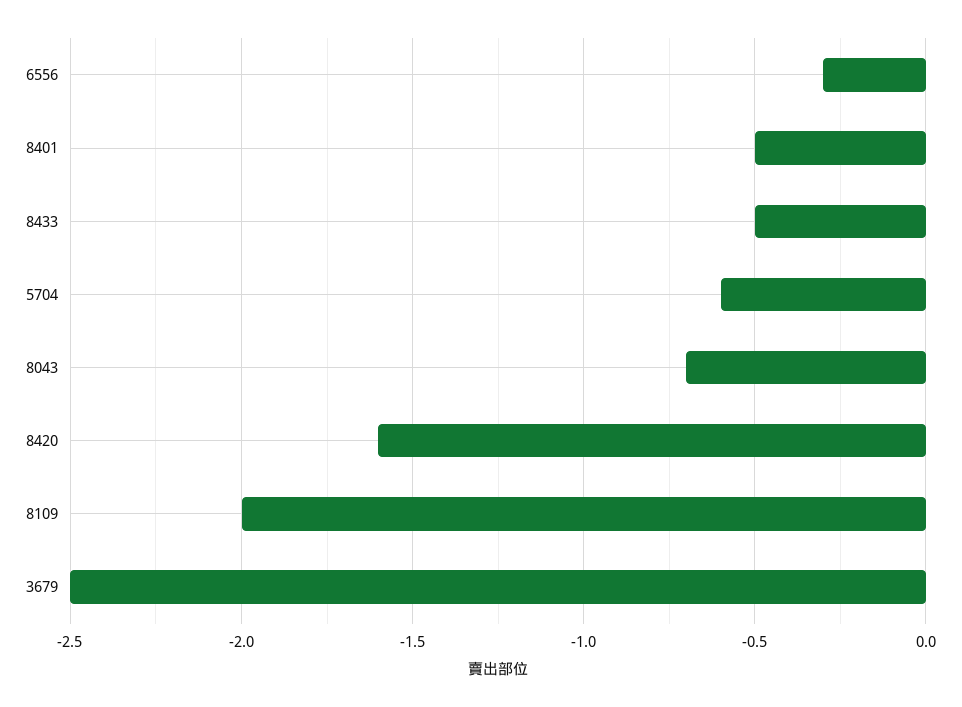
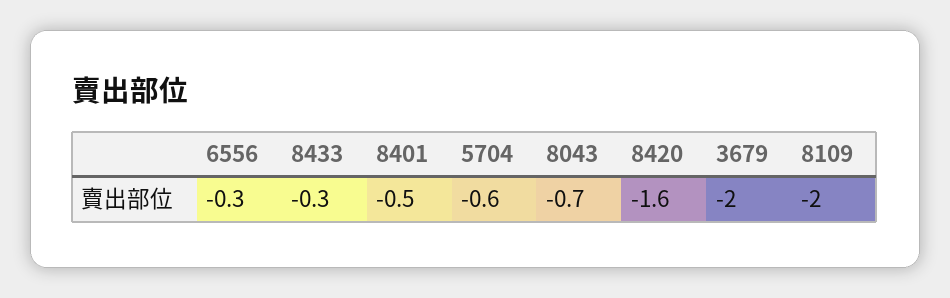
  {
    "6556": -0.3,
    "8401": -0.5,
-   "8433": -0.5,
+   "8433": -0.3,
    "5704": -0.6,
    "8043": -0.7,
    "8420": -1.6,
    "8109": -2,
-   "3679": -2.5
+   "3679": -2
  }

